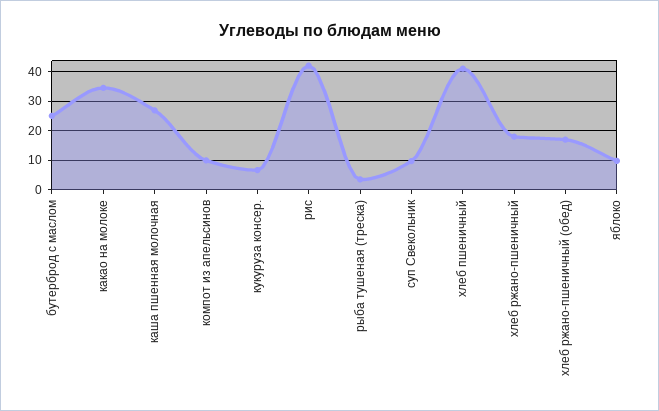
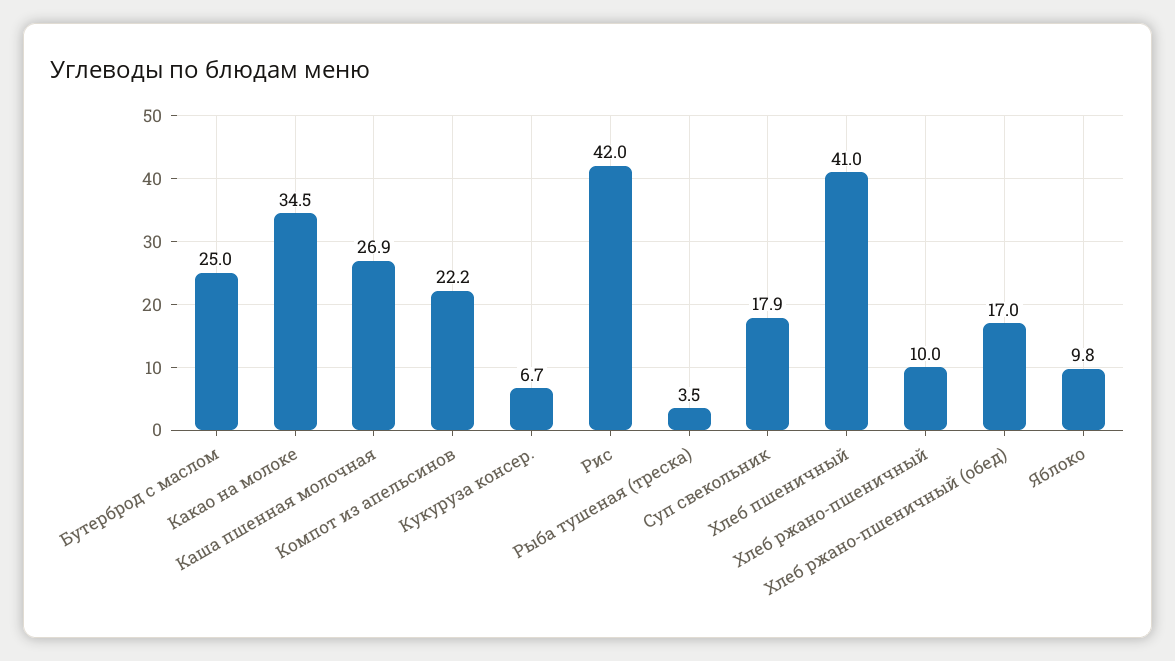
  {
    "бутерброд с маслом": 25,
    "какао на молоке": 34.5,
    "каша пшенная молочная": 26.9,
-   "компот из апельсинов": 10,
+   "компот из апельсинов": 22.2,
    "кукуруза консер.": 6.7,
    "рис": 42,
    "рыба тушеная (треска)": 3.5,
-   "суп Свекольник": 10,
+   "суп Свекольник": 17.9,
    "хлеб пшеничный": 41,
-   "хлеб ржано-пшеничный": 17.5,
+   "хлеб ржано-пшеничный": 10,
    "хлеб ржано-пшеничный (обед)": 17,
    "яблоко": 9.8
  }

